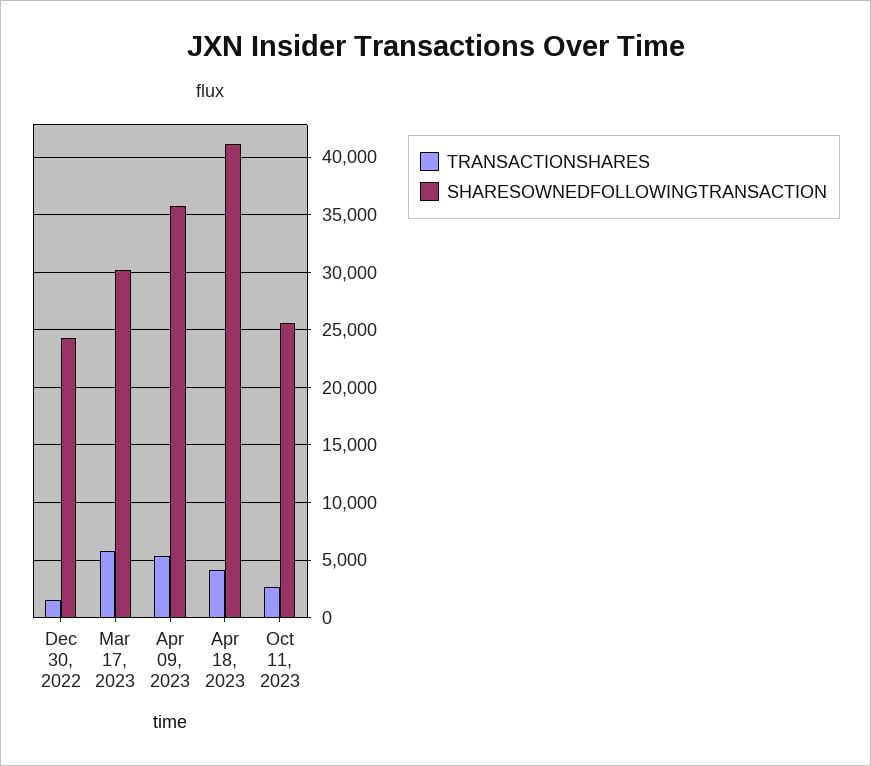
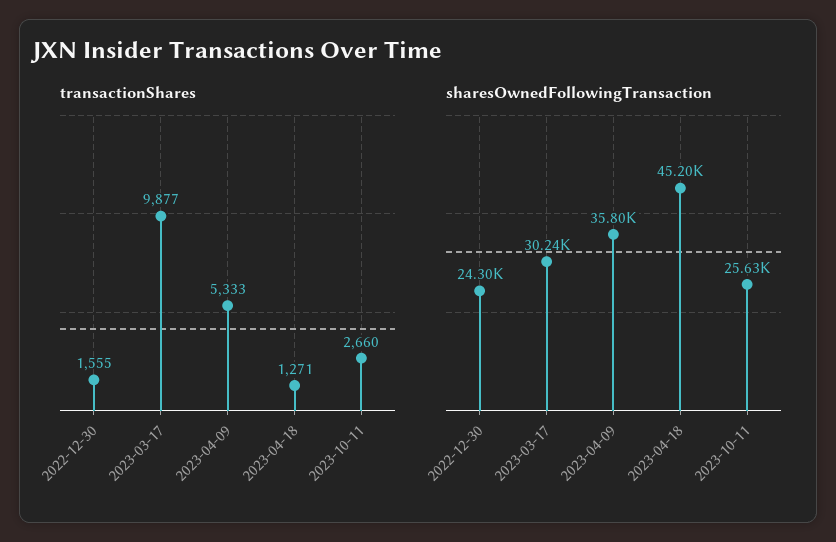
  {
    "TRANSACTIONSHARES": {
      "Dec 30, 2022": 1555,
-     "Mar 17, 2023": 6000,
+     "Mar 17, 2023": 9877,
      "Apr 09, 2023": 5333,
-     "Apr 18, 2023": 4000,
+     "Apr 18, 2023": 1271,
      "Oct 11, 2023": 2660
    },
    "SHARESOWNEDFOLLOWINGTRANSACTION": {
      "Dec 30, 2022": 24300,
      "Mar 17, 2023": 30240,
      "Apr 09, 2023": 35800,
-     "Apr 18, 2023": 41000,
+     "Apr 18, 2023": 45200,
      "Oct 11, 2023": 25630
    }
  }

